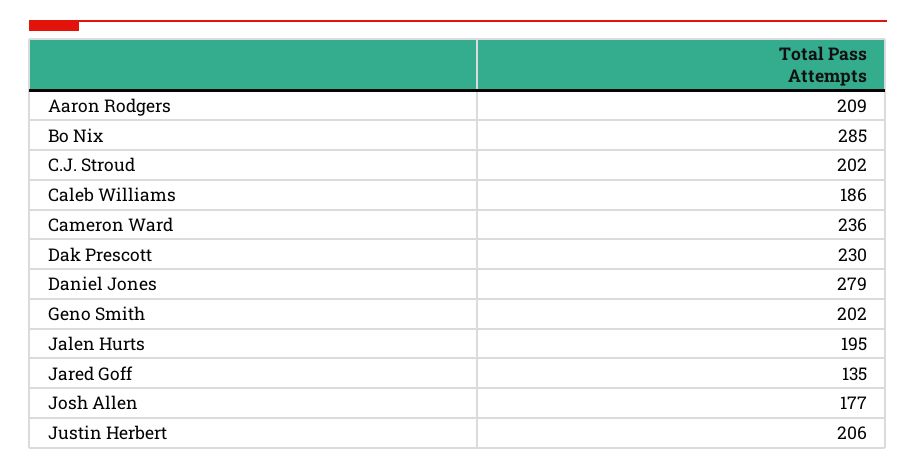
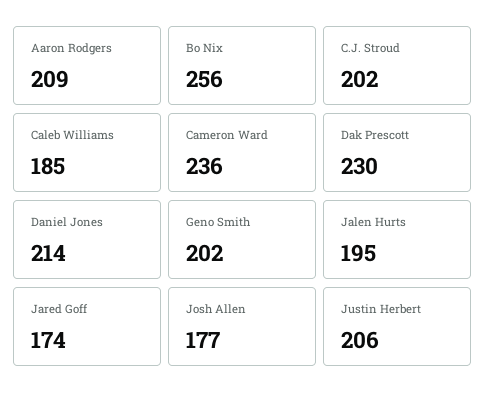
  {
    "Aaron Rodgers": 209,
-   "Bo Nix": 285,
+   "Bo Nix": 256,
    "C.J. Stroud": 202,
-   "Caleb Williams": 186,
+   "Caleb Williams": 185,
    "Cameron Ward": 236,
    "Dak Prescott": 230,
-   "Daniel Jones": 279,
+   "Daniel Jones": 214,
    "Geno Smith": 202,
    "Jalen Hurts": 195,
-   "Jared Goff": 135,
+   "Jared Goff": 174,
    "Josh Allen": 177,
    "Justin Herbert": 206
  }

